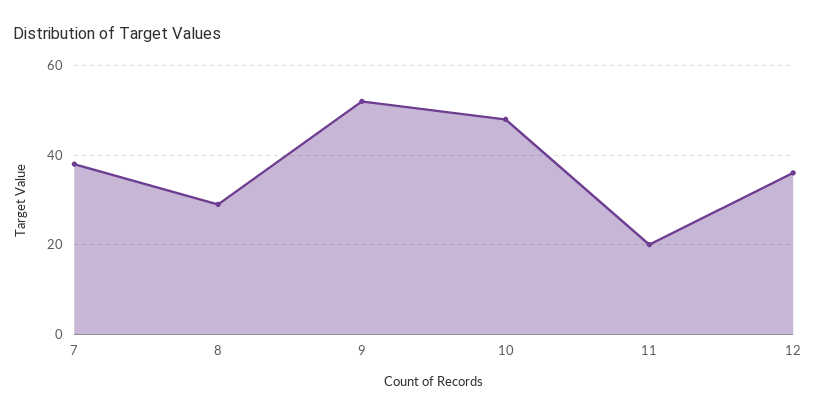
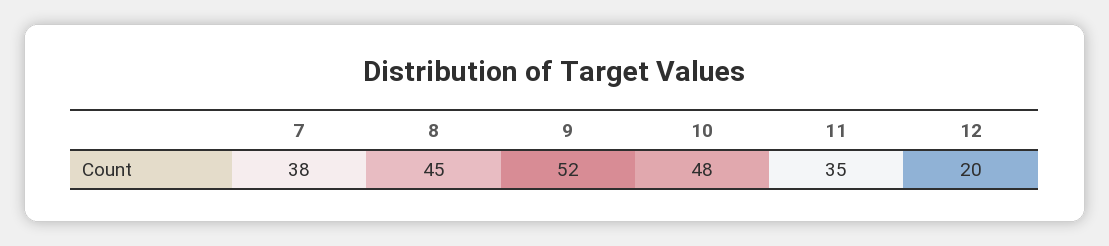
  {
    "7": 38,
-   "8": 30,
+   "8": 45,
    "9": 52,
    "10": 48,
-   "11": 20,
+   "11": 35,
-   "12": 35
+   "12": 20
  }

